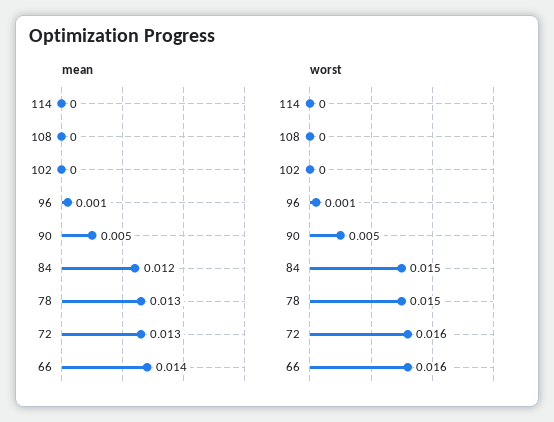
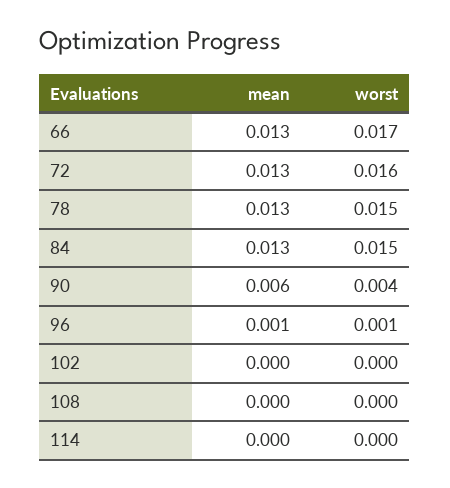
  {
    "mean": {
      "114": 0,
      "108": 0,
      "102": 0,
      "96": 0.001,
-     "90": 0.005,
+     "90": 0.006,
-     "84": 0.012,
+     "84": 0.013,
      "78": 0.013,
      "72": 0.013,
-     "66": 0.014
+     "66": 0.013
    },
    "worst": {
      "114": 0,
      "108": 0,
      "102": 0,
      "96": 0.001,
-     "90": 0.005,
+     "90": 0.004,
      "84": 0.015,
      "78": 0.015,
      "72": 0.016,
-     "66": 0.016
+     "66": 0.017
    }
  }

